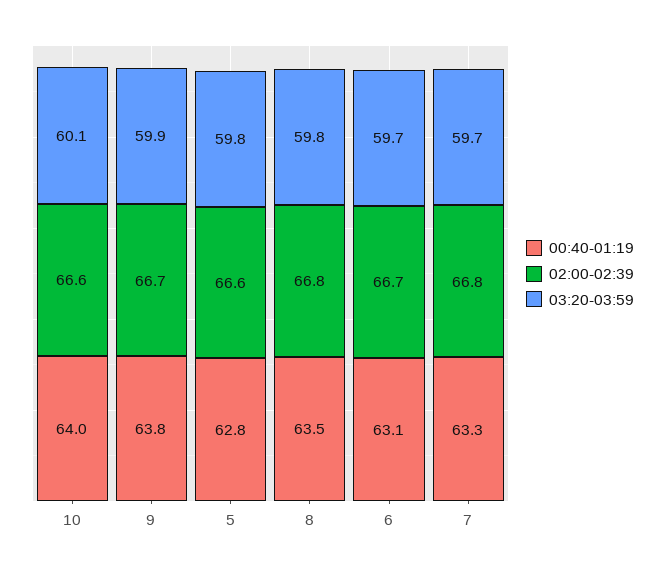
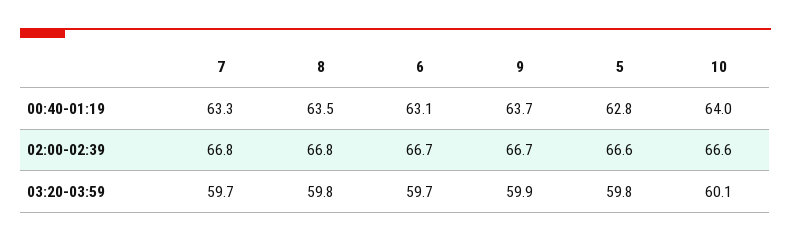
  {
    "00:40-01:19": {
      "10": 64,
-     "9": 63.8,
+     "9": 63.7,
      "5": 62.8,
      "8": 63.5,
      "6": 63.1,
      "7": 63.3
    },
    "02:00-02:39": {
      "10": 66.6,
      "9": 66.7,
      "5": 66.6,
      "8": 66.8,
      "6": 66.7,
      "7": 66.8
    },
    "03:20-03:59": {
      "10": 60.1,
      "9": 59.9,
      "5": 59.8,
      "8": 59.8,
      "6": 59.7,
      "7": 59.7
    }
  }

